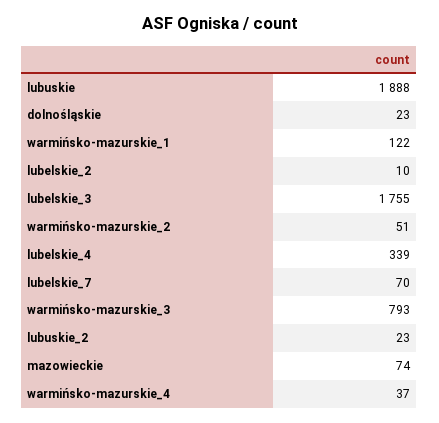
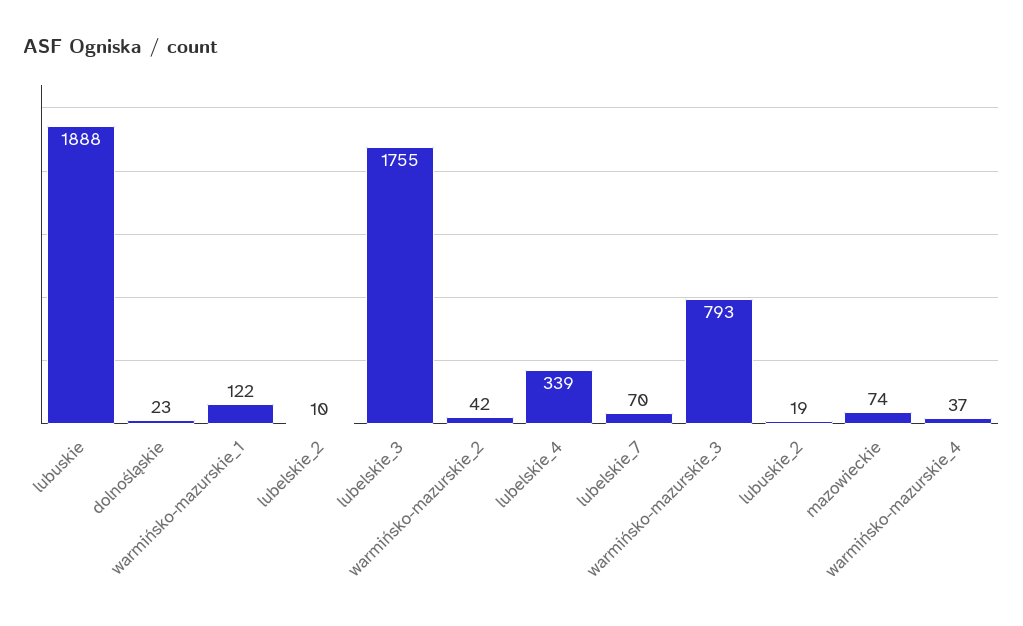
  {
    "lubuskie": 1888,
    "dolnośląskie": 23,
    "warmińsko-mazurskie_1": 122,
    "lubelskie_2": 10,
    "lubelskie_3": 1755,
-   "warmińsko-mazurskie_2": 51,
+   "warmińsko-mazurskie_2": 42,
    "lubelskie_4": 339,
    "lubelskie_7": 70,
    "warmińsko-mazurskie_3": 793,
-   "lubuskie_2": 23,
+   "lubuskie_2": 19,
    "mazowieckie": 74,
    "warmińsko-mazurskie_4": 37
  }

